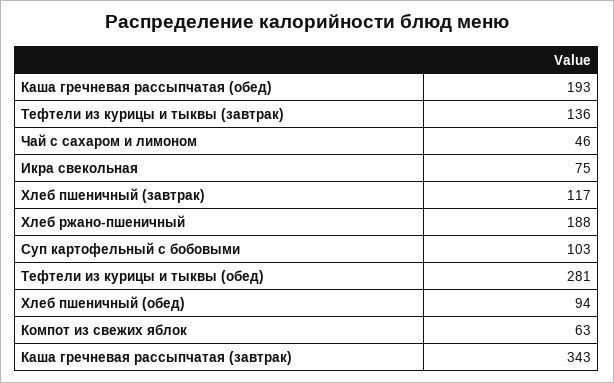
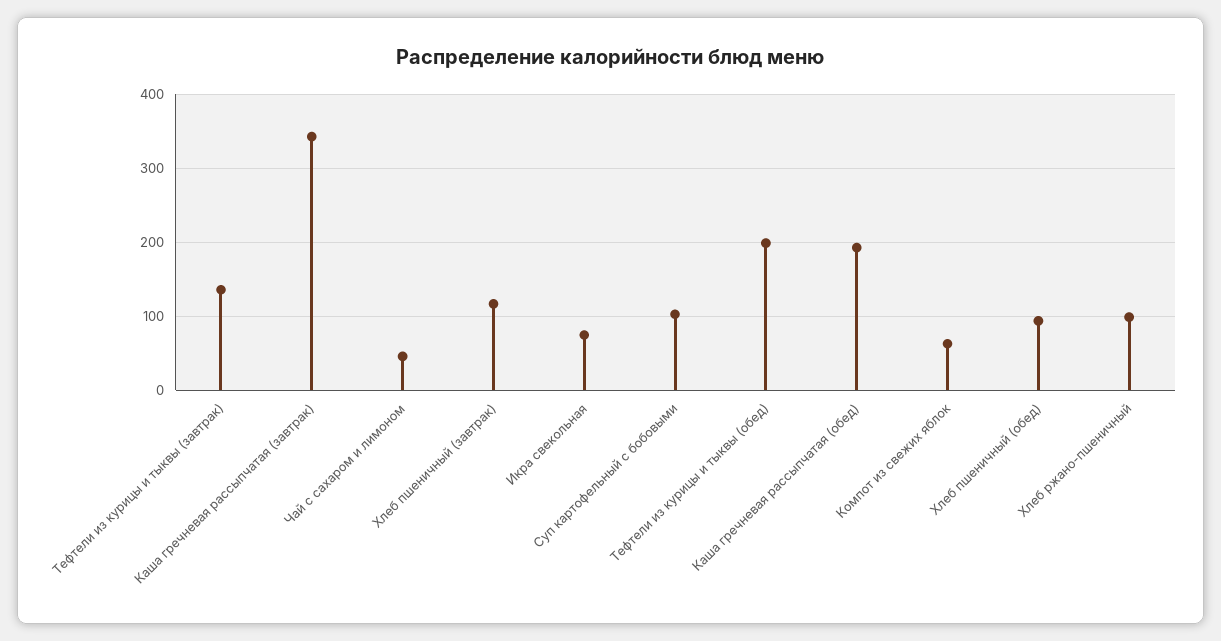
  {
    "Каша гречневая рассыпчатая (обед)": 193,
    "Тефтели из курицы и тыквы (завтрак)": 136,
    "Чай с сахаром и лимоном": 46,
    "Икра свекольная": 75,
    "Хлеб пшеничный (завтрак)": 117,
-   "Хлеб ржано-пшеничный": 188,
+   "Хлеб ржано-пшеничный": 100,
    "Суп картофельный с бобовыми": 103,
-   "Тефтели из курицы и тыквы (обед)": 281,
+   "Тефтели из курицы и тыквы (обед)": 200,
    "Хлеб пшеничный (обед)": 94,
    "Компот из свежих яблок": 63,
    "Каша гречневая рассыпчатая (завтрак)": 343
  }

